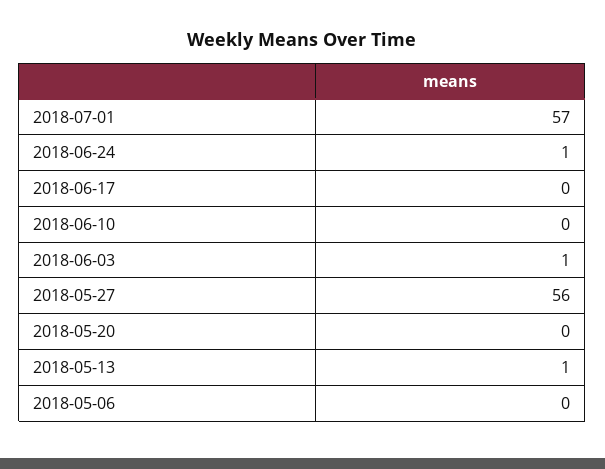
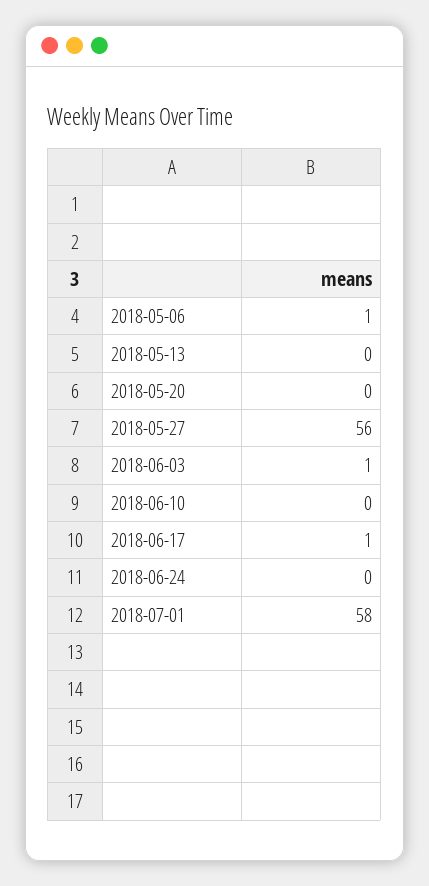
  {
-   "2018-07-01": 57,
+   "2018-07-01": 58,
-   "2018-06-24": 1,
+   "2018-06-24": 0,
-   "2018-06-17": 0,
+   "2018-06-17": 1,
    "2018-06-10": 0,
    "2018-06-03": 1,
    "2018-05-27": 56,
    "2018-05-20": 0,
-   "2018-05-13": 1,
+   "2018-05-13": 0,
-   "2018-05-06": 0
+   "2018-05-06": 1
  }

